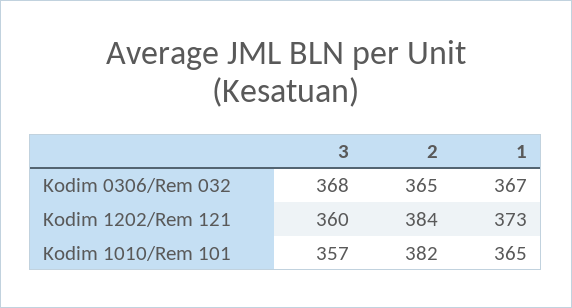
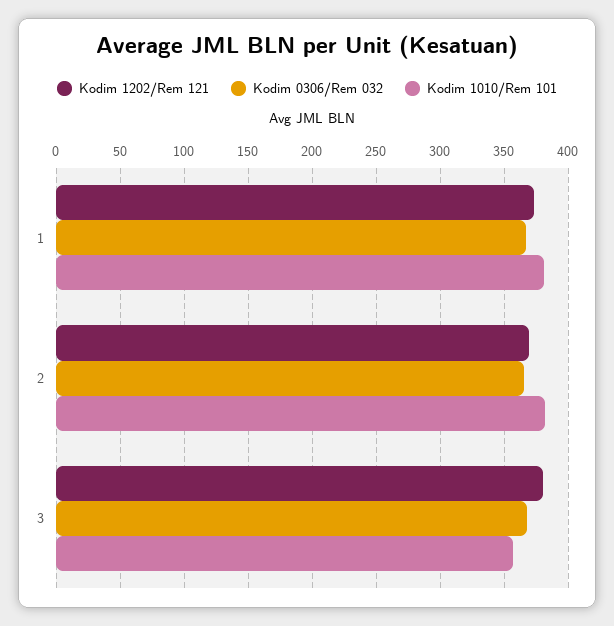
  {
    "Kodim 0306/Rem 032": {
      "3": 368,
      "2": 365,
      "1": 367
    },
    "Kodim 1202/Rem 121": {
-     "3": 360,
+     "3": 380,
-     "2": 384,
+     "2": 370,
      "1": 373
    },
    "Kodim 1010/Rem 101": {
      "3": 357,
      "2": 382,
-     "1": 365
+     "1": 380
    }
  }

